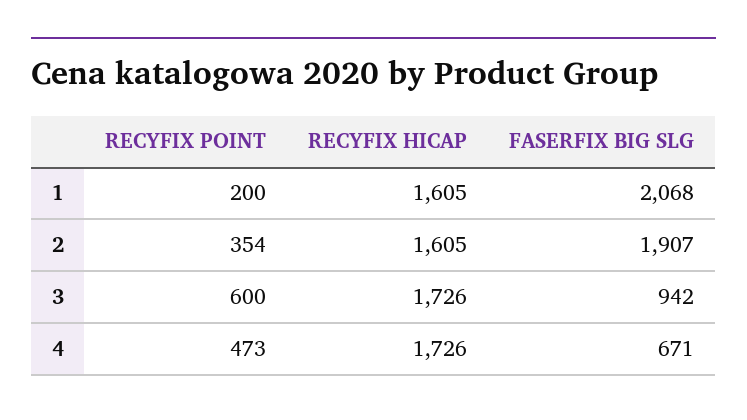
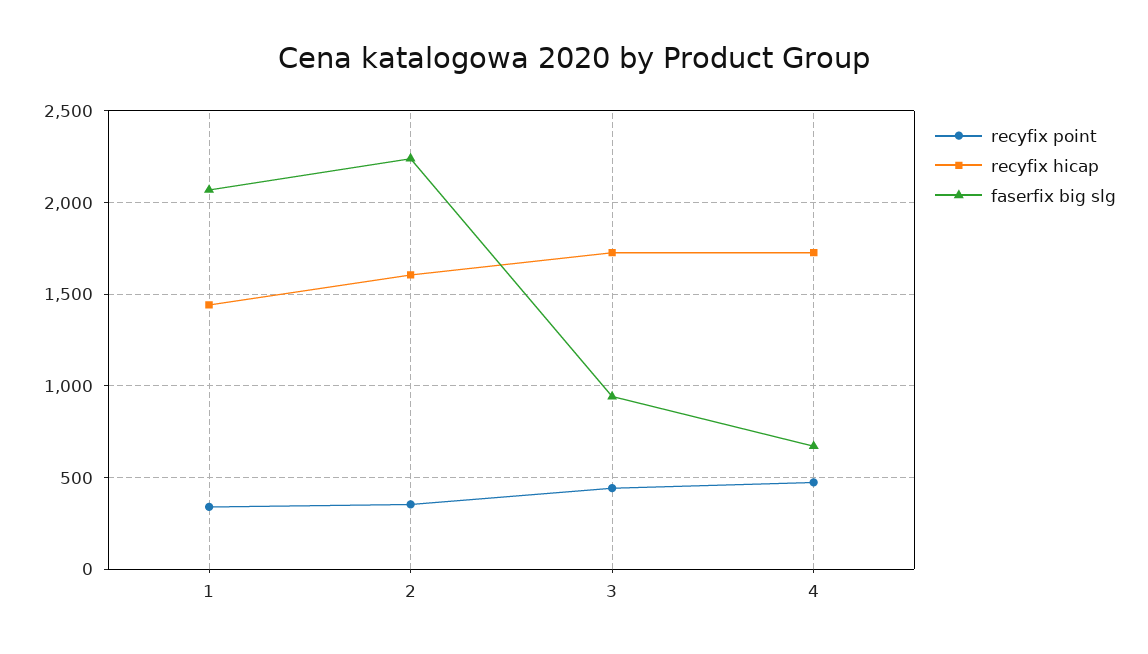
  {
    "RECYFIX POINT": {
-     "1": 200,
+     "1": 350,
      "2": 354,
-     "3": 600,
+     "3": 450,
      "4": 473
    },
    "RECYFIX HICAP": {
-     "1": 1605,
+     "1": 1450,
      "2": 1605,
      "3": 1726,
      "4": 1726
    },
    "FASERFIX BIG SLG": {
      "1": 2068,
-     "2": 1907,
+     "2": 2250,
      "3": 942,
      "4": 671
    }
  }

